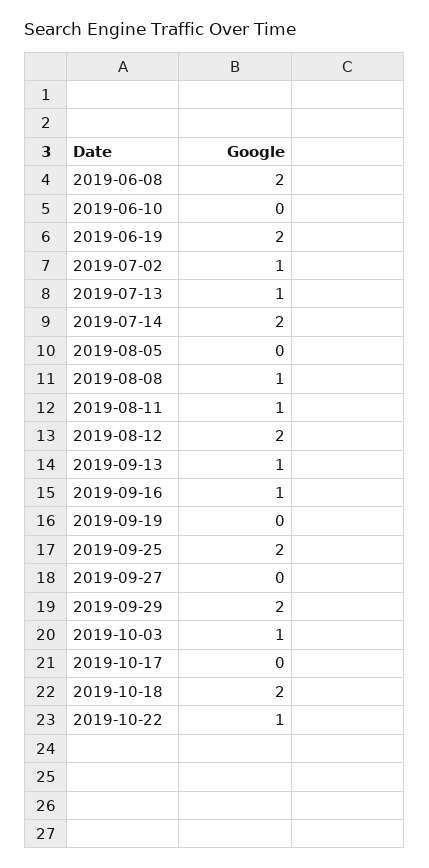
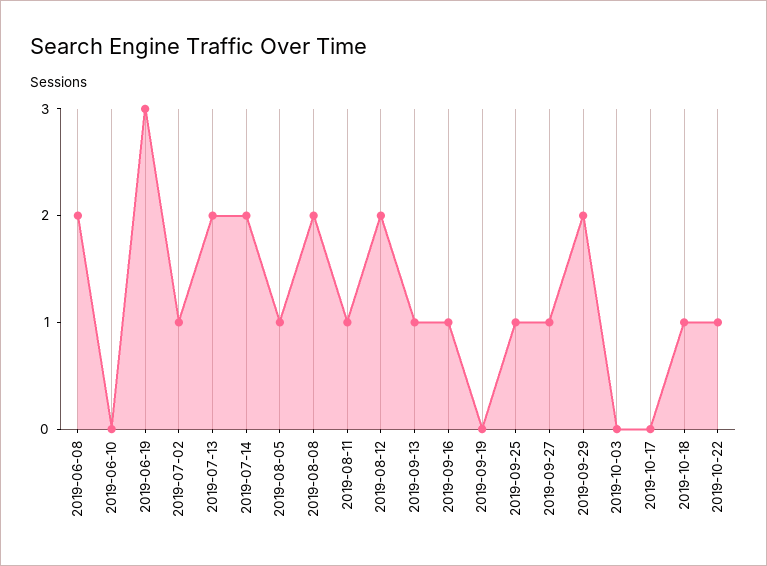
  {
    "2019-06-08": 2,
    "2019-06-10": 0,
-   "2019-06-19": 2,
+   "2019-06-19": 3,
    "2019-07-02": 1,
-   "2019-07-13": 1,
+   "2019-07-13": 2,
    "2019-07-14": 2,
-   "2019-08-05": 0,
+   "2019-08-05": 1,
-   "2019-08-08": 1,
+   "2019-08-08": 2,
    "2019-08-11": 1,
    "2019-08-12": 2,
    "2019-09-13": 1,
    "2019-09-16": 1,
    "2019-09-19": 0,
-   "2019-09-25": 2,
+   "2019-09-25": 1,
-   "2019-09-27": 0,
+   "2019-09-27": 1,
    "2019-09-29": 2,
-   "2019-10-03": 1,
+   "2019-10-03": 0,
    "2019-10-17": 0,
-   "2019-10-18": 2,
+   "2019-10-18": 1,
    "2019-10-22": 1
  }

